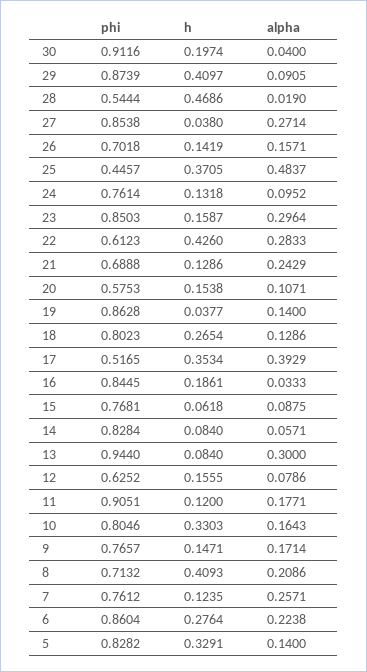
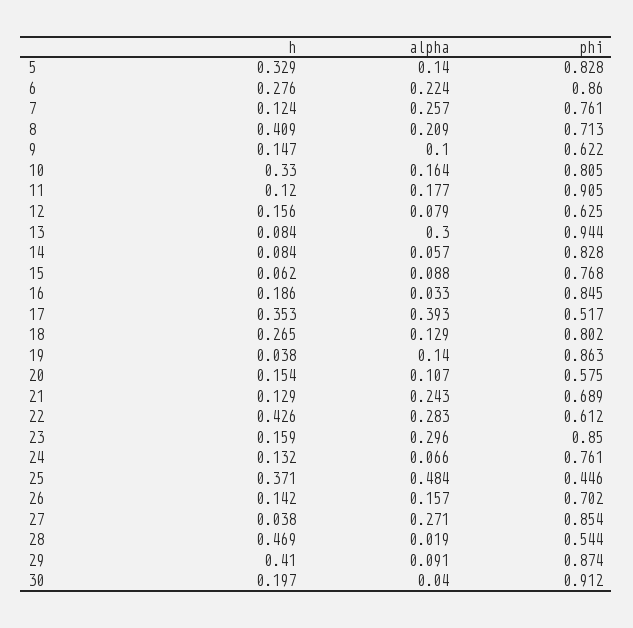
  {
    "phi": {
      "30": 0.9116,
      "29": 0.8739,
      "28": 0.5444,
      "27": 0.8538,
      "26": 0.7018,
      "25": 0.4457,
      "24": 0.7614,
      "23": 0.8503,
      "22": 0.6123,
      "21": 0.6888,
      "20": 0.5753,
      "19": 0.8628,
      "18": 0.8023,
      "17": 0.5165,
      "16": 0.8445,
      "15": 0.7681,
      "14": 0.8284,
      "13": 0.944,
      "12": 0.6252,
      "11": 0.9051,
      "10": 0.8046,
-     "9": 0.7657,
+     "9": 0.622,
      "8": 0.7132,
      "7": 0.7612,
      "6": 0.8604,
      "5": 0.8282
    },
    "h": {
      "30": 0.1974,
      "29": 0.4097,
      "28": 0.4686,
      "27": 0.038,
      "26": 0.1419,
      "25": 0.3705,
      "24": 0.1318,
      "23": 0.1587,
      "22": 0.426,
      "21": 0.1286,
      "20": 0.1538,
      "19": 0.0377,
      "18": 0.2654,
      "17": 0.3534,
      "16": 0.1861,
      "15": 0.0618,
      "14": 0.084,
      "13": 0.084,
      "12": 0.1555,
      "11": 0.12,
      "10": 0.3303,
      "9": 0.1471,
      "8": 0.4093,
      "7": 0.1235,
      "6": 0.2764,
      "5": 0.3291
    },
    "alpha": {
      "30": 0.04,
      "29": 0.0905,
      "28": 0.019,
      "27": 0.2714,
      "26": 0.1571,
      "25": 0.4837,
-     "24": 0.0952,
+     "24": 0.066,
      "23": 0.2964,
      "22": 0.2833,
      "21": 0.2429,
      "20": 0.1071,
      "19": 0.14,
      "18": 0.1286,
      "17": 0.3929,
      "16": 0.0333,
      "15": 0.0875,
      "14": 0.0571,
      "13": 0.3,
      "12": 0.0786,
      "11": 0.1771,
      "10": 0.1643,
-     "9": 0.1714,
+     "9": 0.1,
      "8": 0.2086,
      "7": 0.2571,
      "6": 0.2238,
      "5": 0.14
    }
  }

